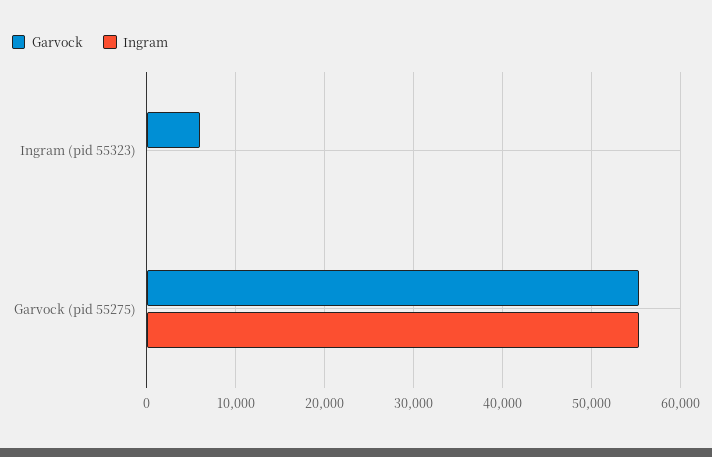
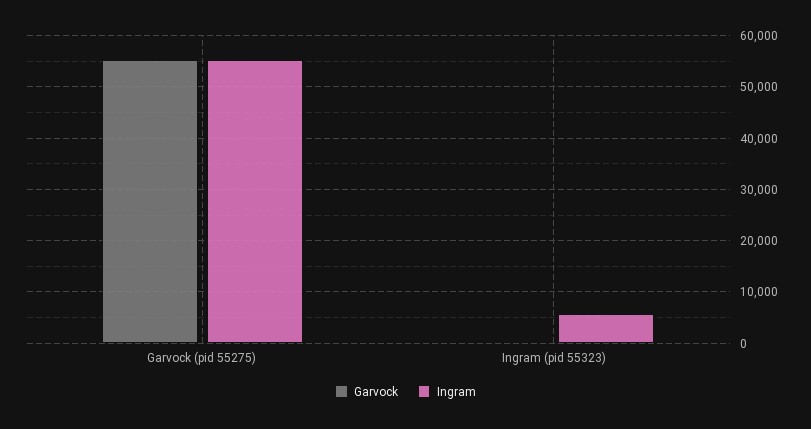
  {
    "Garvock": {
-     "Ingram (pid 55323)": 6000,
+     "Ingram (pid 55323)": 0,
      "Garvock (pid 55275)": 55000
    },
    "Ingram": {
-     "Ingram (pid 55323)": 0,
+     "Ingram (pid 55323)": 6000,
      "Garvock (pid 55275)": 55000
    }
  }

